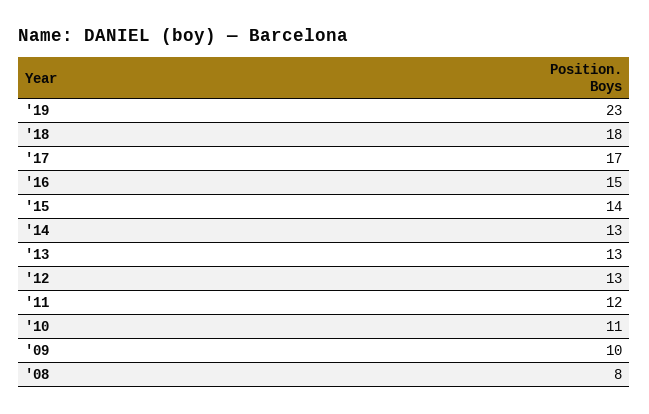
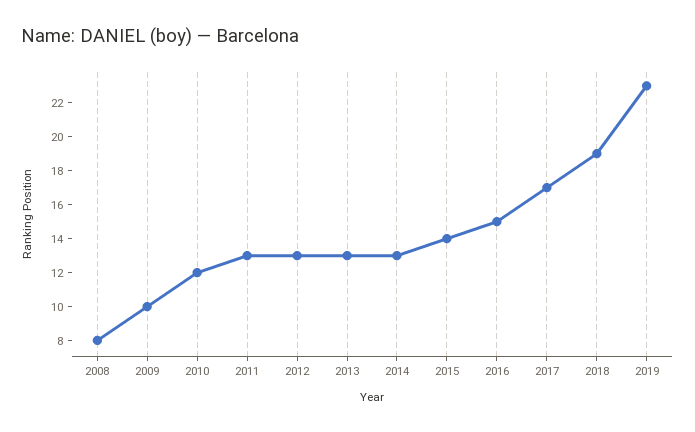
  {
    "'19": 23,
-   "'18": 18,
+   "'18": 19,
    "'17": 17,
    "'16": 15,
    "'15": 14,
    "'14": 13,
    "'13": 13,
    "'12": 13,
-   "'11": 12,
+   "'11": 13,
-   "'10": 11,
+   "'10": 12,
    "'09": 10,
    "'08": 8
  }

